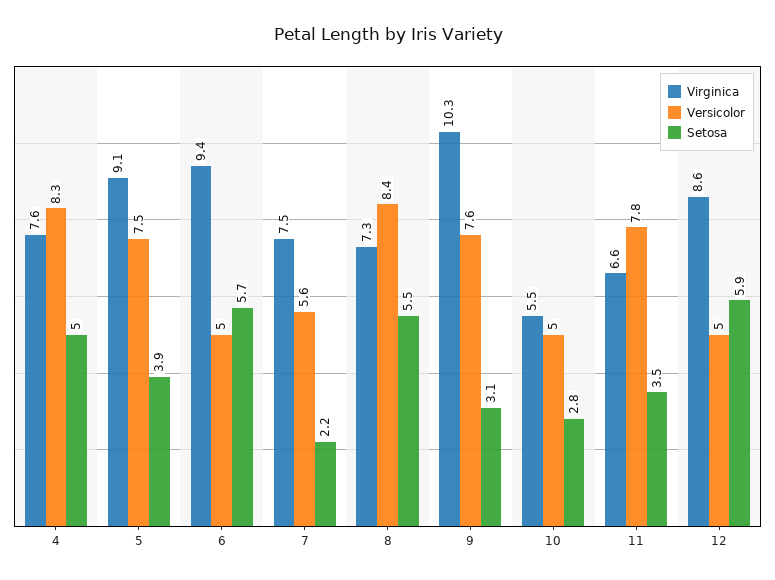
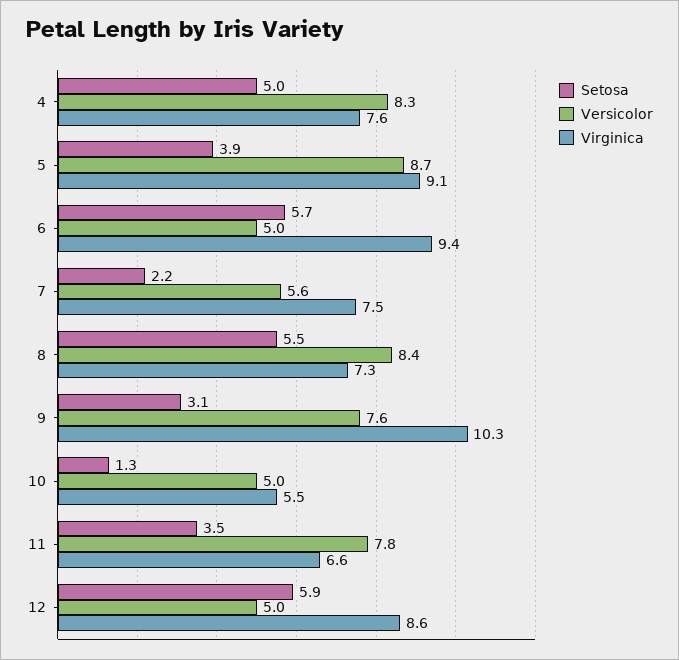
  {
    "Virginica": {
      "4": 7.6,
      "5": 9.1,
      "6": 9.4,
      "7": 7.5,
      "8": 7.3,
      "9": 10.3,
      "10": 5.5,
      "11": 6.6,
      "12": 8.6
    },
    "Versicolor": {
      "4": 8.3,
-     "5": 7.5,
+     "5": 8.7,
      "6": 5,
      "7": 5.6,
      "8": 8.4,
      "9": 7.6,
      "10": 5,
      "11": 7.8,
      "12": 5
    },
    "Setosa": {
      "4": 5,
      "5": 3.9,
      "6": 5.7,
      "7": 2.2,
      "8": 5.5,
      "9": 3.1,
-     "10": 2.8,
+     "10": 1.3,
      "11": 3.5,
      "12": 5.9
    }
  }

